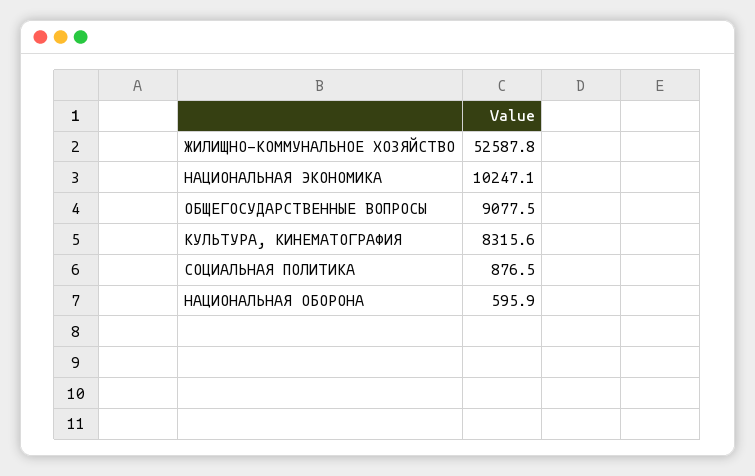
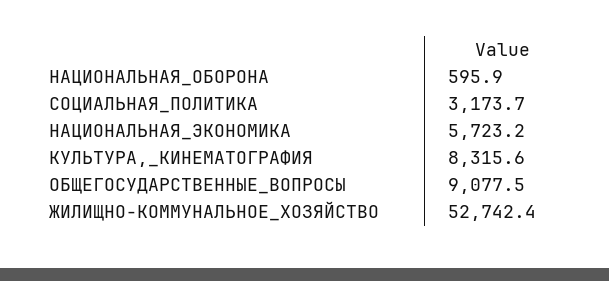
  {
-   "ЖИЛИЩНО-КОММУНАЛЬНОЕ ХОЗЯЙСТВО": 52587.8,
+   "ЖИЛИЩНО-КОММУНАЛЬНОЕ ХОЗЯЙСТВО": 52742.4,
-   "НАЦИОНАЛЬНАЯ ЭКОНОМИКА": 10247.1,
+   "НАЦИОНАЛЬНАЯ ЭКОНОМИКА": 5723.2,
    "ОБЩЕГОСУДАРСТВЕННЫЕ ВОПРОСЫ": 9077.5,
    "КУЛЬТУРА, КИНЕМАТОГРАФИЯ": 8315.6,
-   "СОЦИАЛЬНАЯ ПОЛИТИКА": 876.5,
+   "СОЦИАЛЬНАЯ ПОЛИТИКА": 3173.7,
    "НАЦИОНАЛЬНАЯ ОБОРОНА": 595.9
  }

